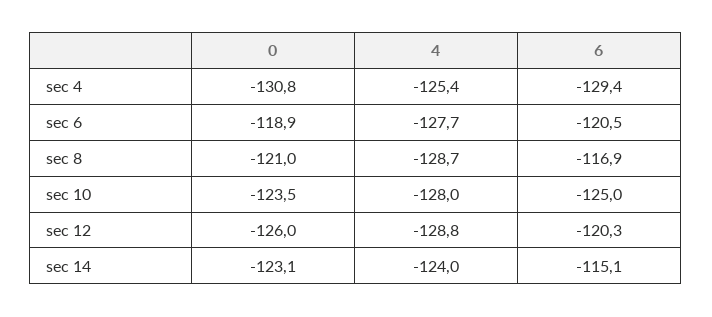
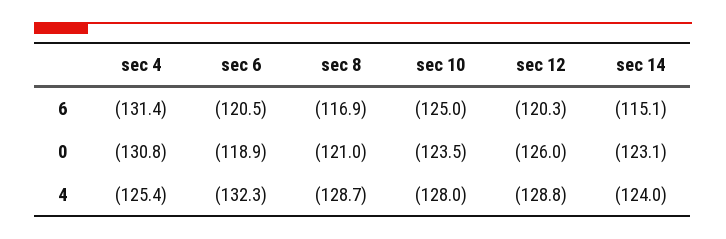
  {
    "0": {
      "sec 4": -130.8,
      "sec 6": -118.9,
      "sec 8": -121,
      "sec 10": -123.5,
      "sec 12": -126,
      "sec 14": -123.1
    },
    "4": {
      "sec 4": -125.4,
-     "sec 6": -127.7,
+     "sec 6": -132.3,
      "sec 8": -128.7,
      "sec 10": -128,
      "sec 12": -128.8,
      "sec 14": -124
    },
    "6": {
-     "sec 4": -129.4,
+     "sec 4": -131.4,
      "sec 6": -120.5,
      "sec 8": -116.9,
      "sec 10": -125,
      "sec 12": -120.3,
      "sec 14": -115.1
    }
  }

